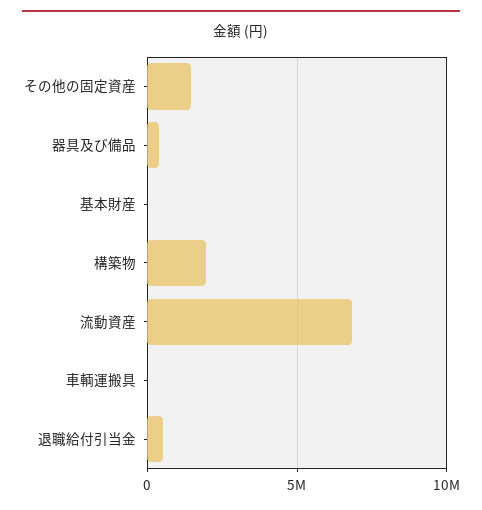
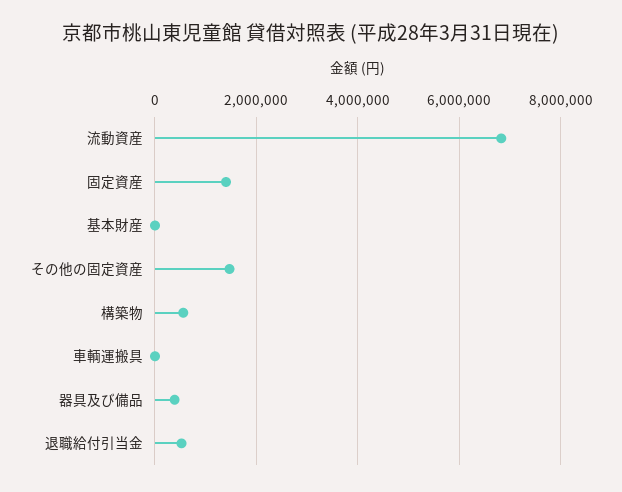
  {
    "その他の固定資産": 1400000,
    "器具及び備品": 400000,
    "基本財産": 0,
-   "構築物": 2000000,
+   "構築物": 600000,
    "流動資産": 6800000,
    "車輌運搬具": 0,
-   "退職給付引当金": 600000
+   "退職給付引当金": 600000,
+   "固定資産": 1400000
  }

